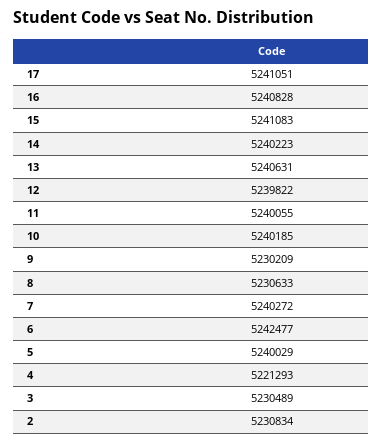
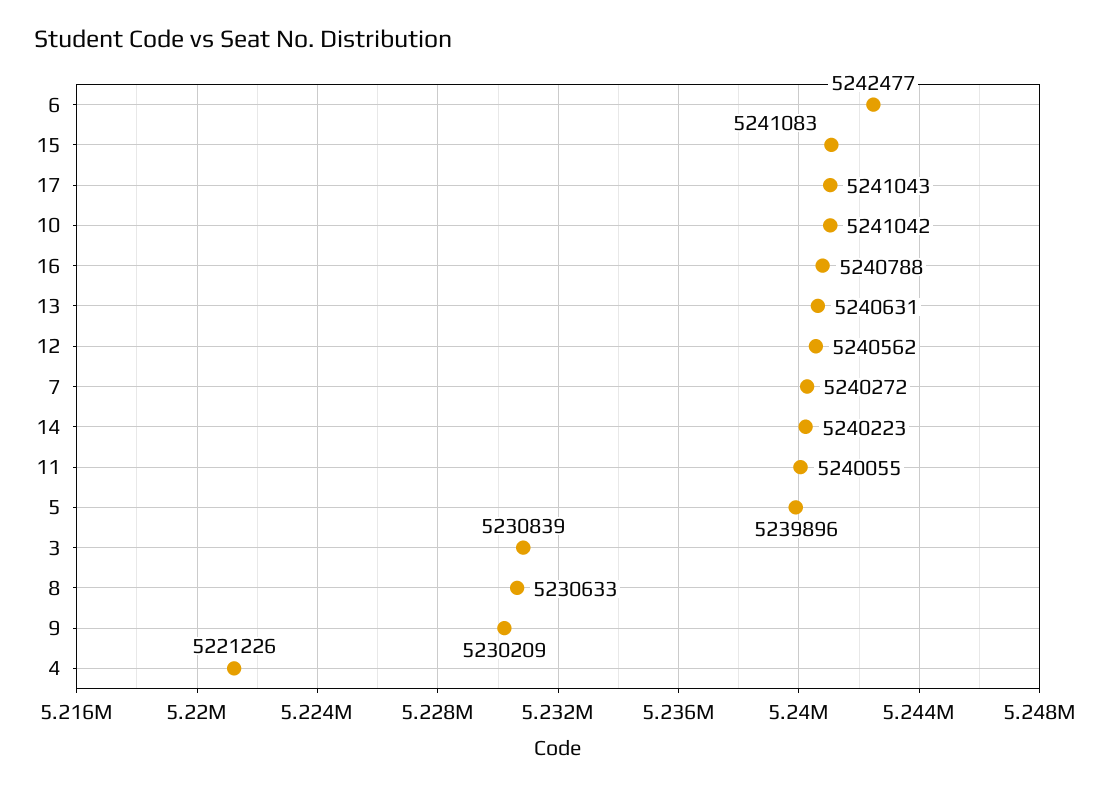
  {
-   "17": 5241051,
+   "17": 5241043,
-   "16": 5240828,
+   "16": 5240788,
    "15": 5241083,
    "14": 5240223,
    "13": 5240631,
-   "12": 5239822,
+   "12": 5240562,
    "11": 5240055,
-   "10": 5240185,
+   "10": 5241042,
    "9": 5230209,
    "8": 5230633,
    "7": 5240272,
    "6": 5242477,
-   "5": 5240029,
+   "5": 5239896,
-   "4": 5221293,
+   "4": 5221226,
-   "3": 5230489,
+   "3": 5230839
-   "2": 5230834
  }

